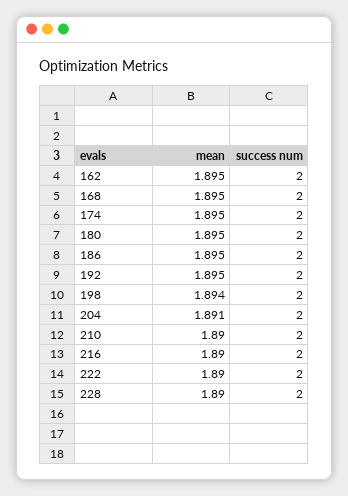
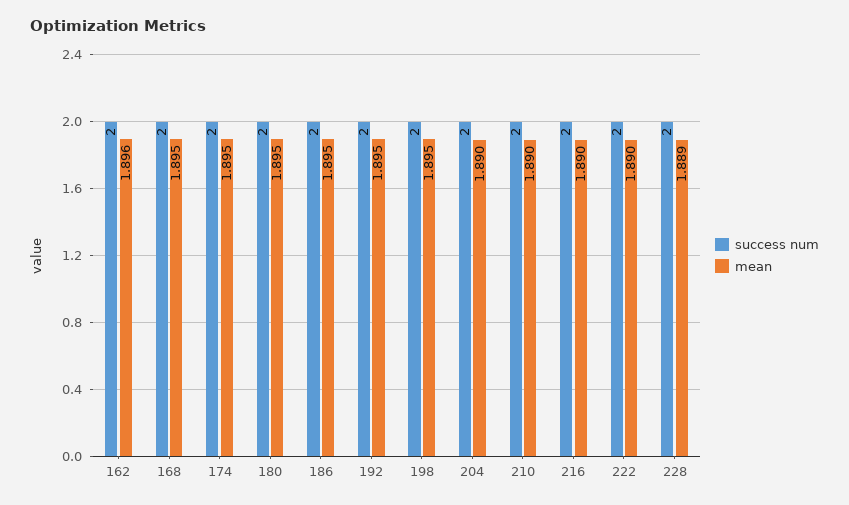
  {
    "mean": {
-     "162": 1.895,
+     "162": 1.896,
      "168": 1.895,
      "174": 1.895,
      "180": 1.895,
      "186": 1.895,
      "192": 1.895,
-     "198": 1.894,
+     "198": 1.895,
-     "204": 1.891,
+     "204": 1.89,
      "210": 1.89,
      "216": 1.89,
      "222": 1.89,
-     "228": 1.89
+     "228": 1.889
    },
    "success num": {
      "162": 2,
      "168": 2,
      "174": 2,
      "180": 2,
      "186": 2,
      "192": 2,
      "198": 2,
      "204": 2,
      "210": 2,
      "216": 2,
      "222": 2,
      "228": 2
    }
  }

